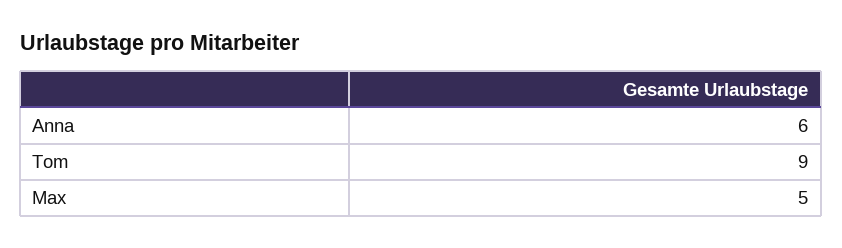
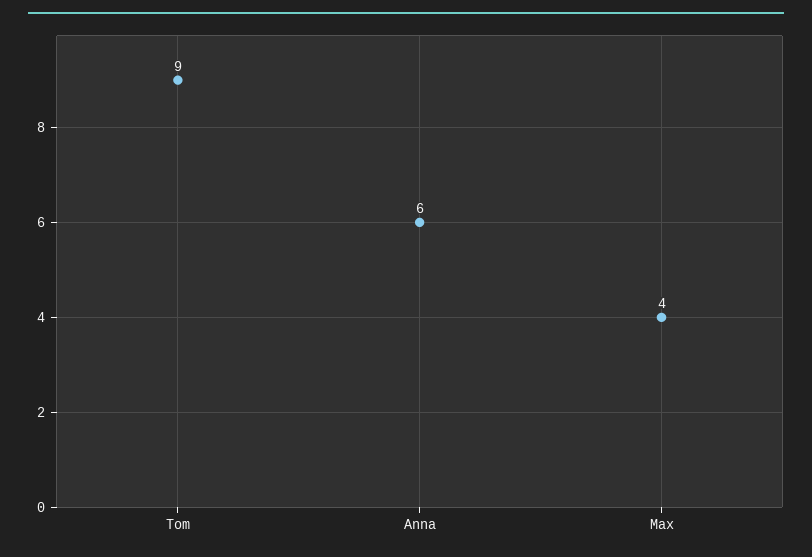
  {
    "Anna": 6,
    "Tom": 9,
-   "Max": 5
+   "Max": 4
  }

